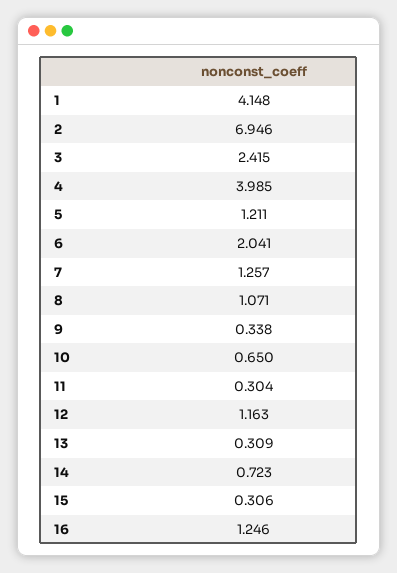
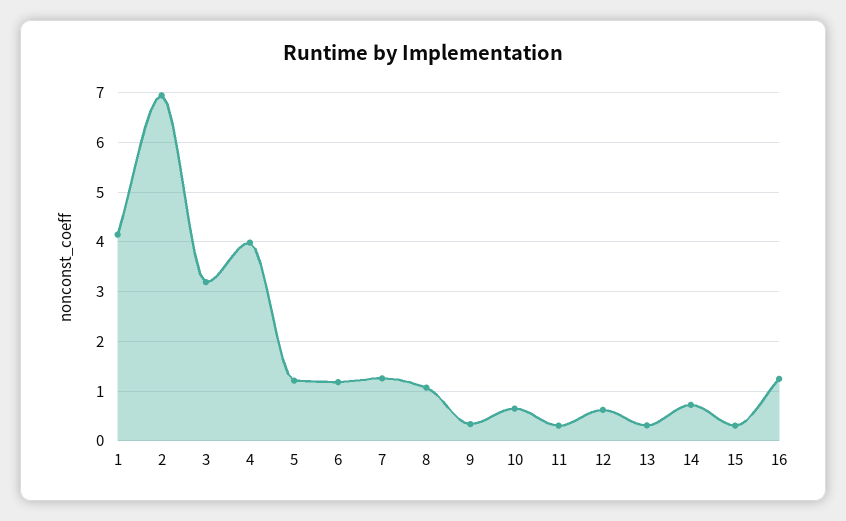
  {
    "1": 4.148,
    "2": 6.946,
-   "3": 2.415,
+   "3": 3.2,
    "4": 3.985,
    "5": 1.211,
-   "6": 2.041,
+   "6": 1.2,
    "7": 1.257,
    "8": 1.071,
    "9": 0.338,
    "10": 0.65,
    "11": 0.304,
-   "12": 1.163,
+   "12": 0.6,
    "13": 0.309,
    "14": 0.723,
    "15": 0.306,
    "16": 1.246
  }

